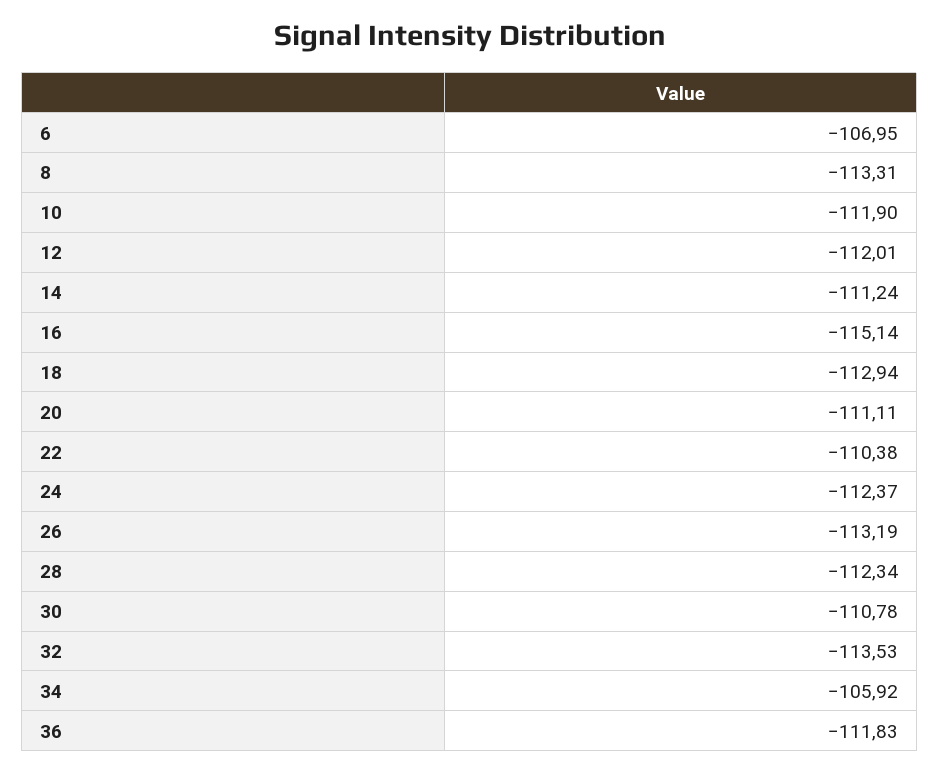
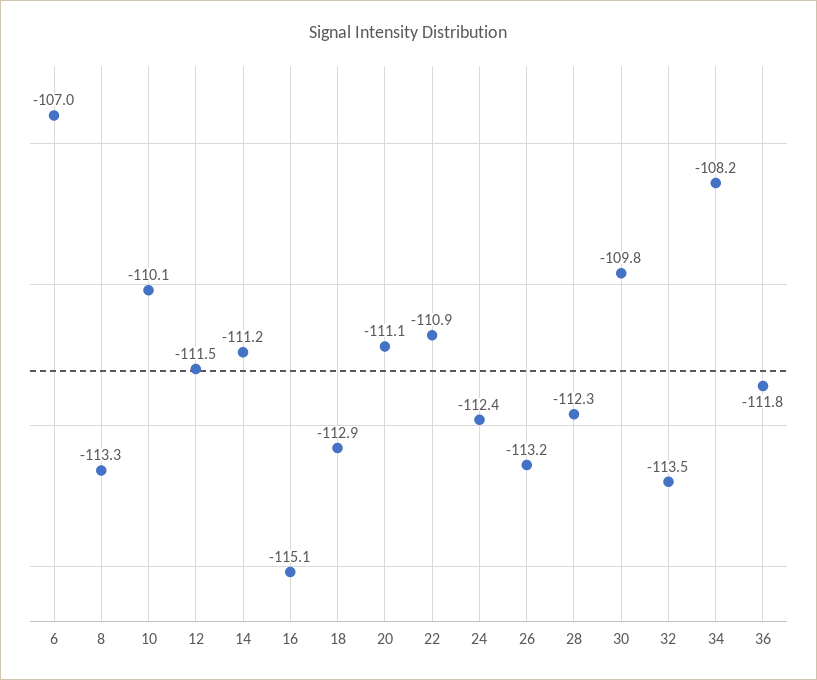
  {
    "6": -106.95,
    "8": -113.31,
-   "10": -111.9,
+   "10": -110.1,
-   "12": -112.01,
+   "12": -111.5,
    "14": -111.24,
    "16": -115.14,
    "18": -112.94,
    "20": -111.11,
-   "22": -110.38,
+   "22": -110.9,
    "24": -112.37,
    "26": -113.19,
    "28": -112.34,
-   "30": -110.78,
+   "30": -109.8,
    "32": -113.53,
-   "34": -105.92,
+   "34": -108.2,
    "36": -111.83
  }

